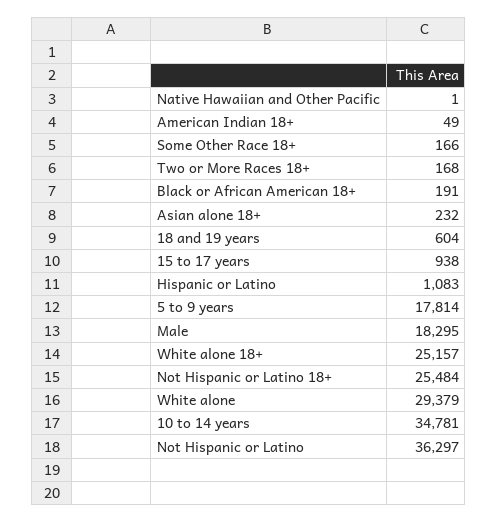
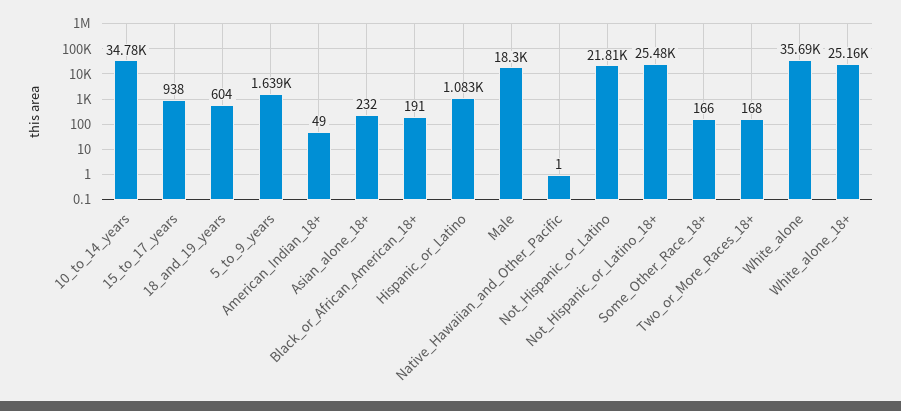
  {
    "Native Hawaiian and Other Pacific": 1,
    "American Indian 18+": 49,
    "Some Other Race 18+": 166,
    "Two or More Races 18+": 168,
    "Black or African American 18+": 191,
    "Asian alone 18+": 232,
    "18 and 19 years": 604,
    "15 to 17 years": 938,
    "Hispanic or Latino": 1083,
-   "5 to 9 years": 17814,
+   "5 to 9 years": 1639,
    "Male": 18295,
    "White alone 18+": 25157,
    "Not Hispanic or Latino 18+": 25484,
-   "White alone": 29379,
+   "White alone": 35690,
    "10 to 14 years": 34781,
-   "Not Hispanic or Latino": 36297
+   "Not Hispanic or Latino": 21810
  }

